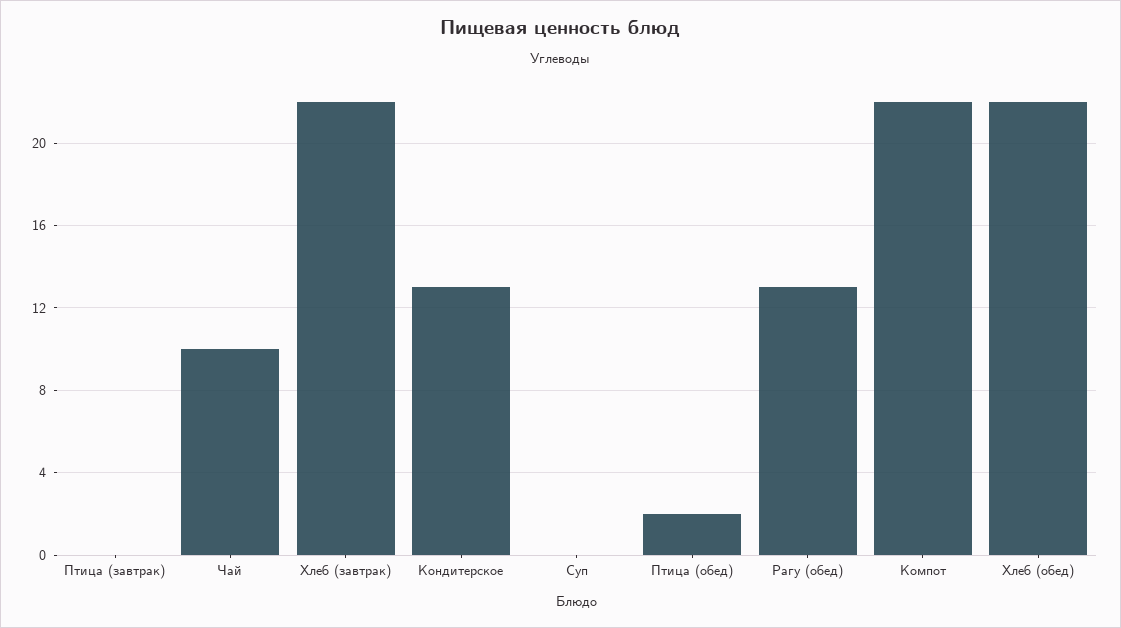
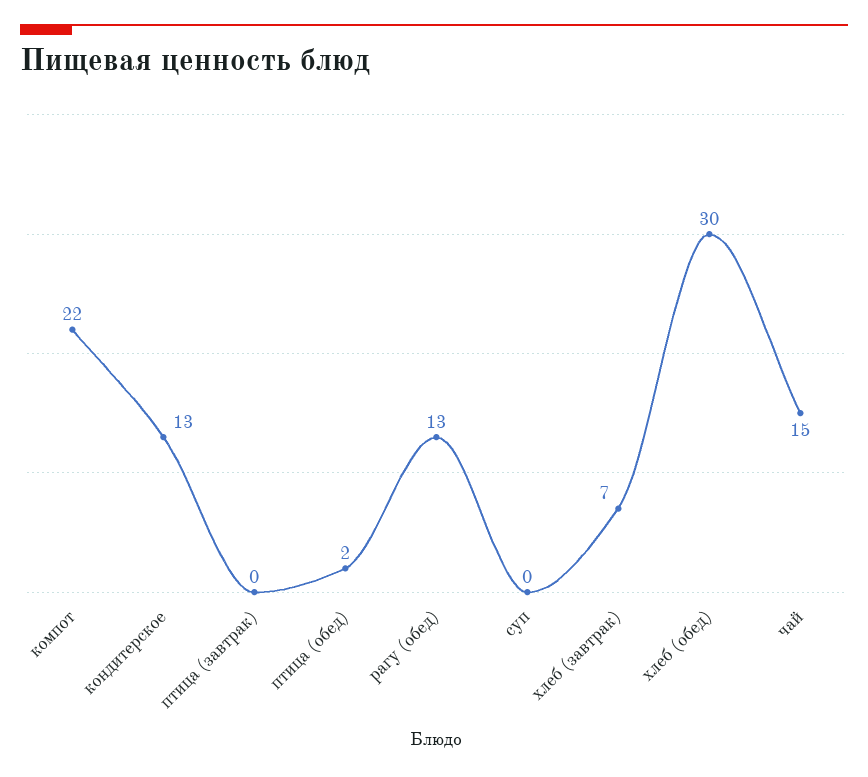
  {
    "Птица (завтрак)": 0,
-   "Чай": 10,
+   "Чай": 15,
-   "Хлеб (завтрак)": 22,
+   "Хлеб (завтрак)": 7,
    "Кондитерское": 13,
    "Суп": 0,
    "Птица (обед)": 2,
    "Рагу (обед)": 13,
    "Компот": 22,
-   "Хлеб (обед)": 22
+   "Хлеб (обед)": 30
  }

